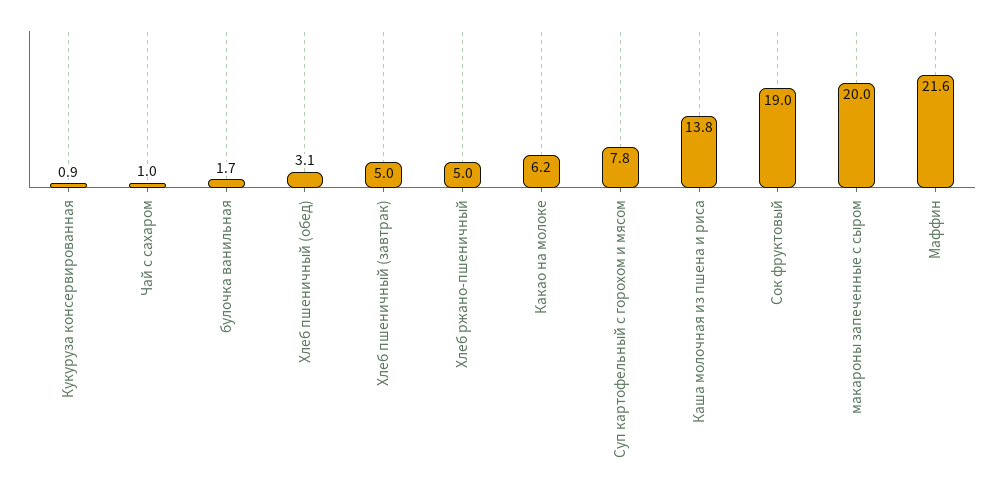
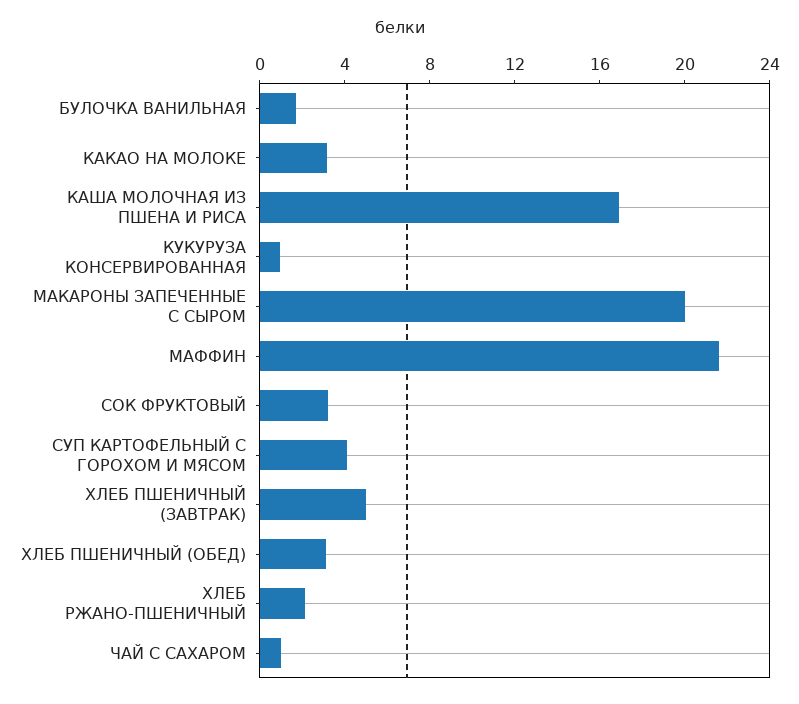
  {
    "Кукуруза консервированная": 0.9,
    "Чай с сахаром": 1,
    "булочка ванильная": 1.7,
    "Хлеб пшеничный (обед)": 3.1,
    "Хлеб пшеничный (завтрак)": 5,
-   "Хлеб ржано-пшеничный": 5,
+   "Хлеб ржано-пшеничный": 2,
-   "Какао на молоке": 6.2,
+   "Какао на молоке": 3,
-   "Суп картофельный с горохом и мясом": 7.8,
+   "Суп картофельный с горохом и мясом": 4,
-   "Каша молочная из пшена и риса": 13.8,
+   "Каша молочная из пшена и риса": 17,
-   "Сок фруктовый": 19,
+   "Сок фруктовый": 3,
    "макароны запеченные с сыром": 20,
    "Маффин": 21.6
  }

